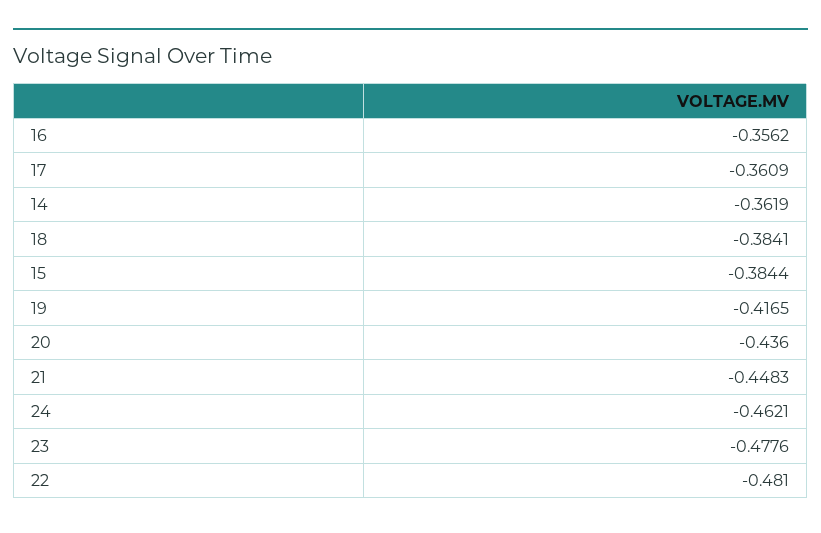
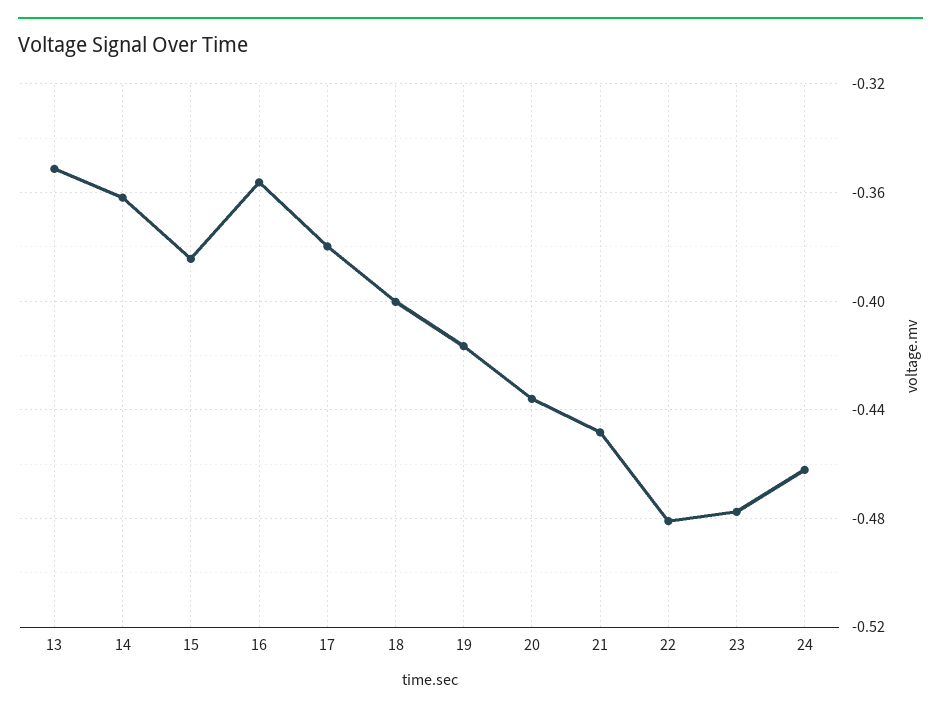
  {
    "16": -0.3562,
-   "17": -0.3609,
+   "17": -0.38,
    "14": -0.3619,
-   "18": -0.3841,
+   "18": -0.4,
    "15": -0.3844,
    "19": -0.4165,
    "20": -0.436,
    "21": -0.4483,
    "24": -0.4621,
    "23": -0.4776,
-   "22": -0.481
+   "22": -0.481,
+   "13": -0.35
  }

